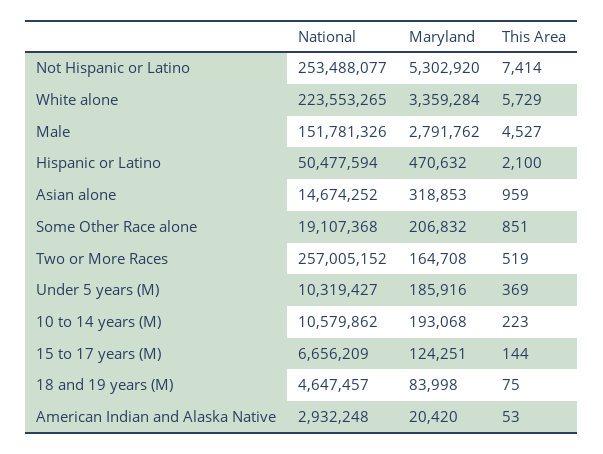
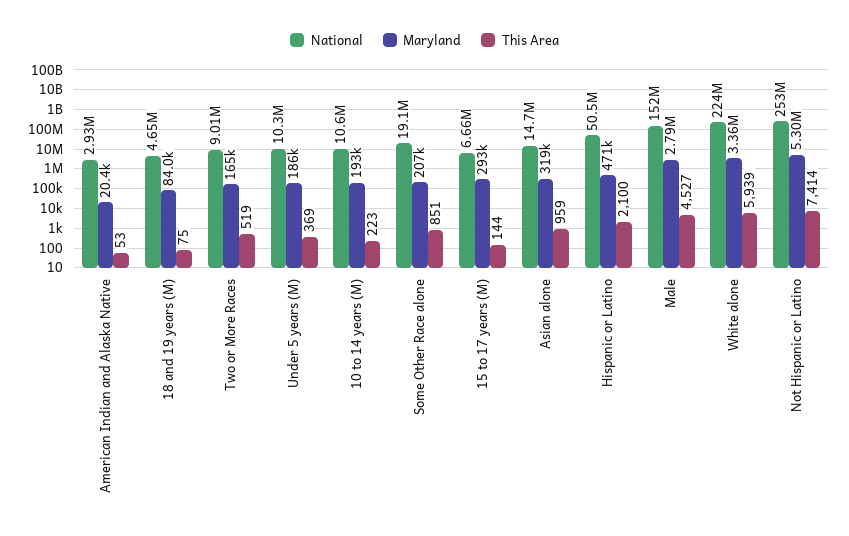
  {
    "National": {
      "Not Hispanic or Latino": 253488077,
      "White alone": 223553265,
      "Male": 151781326,
      "Hispanic or Latino": 50477594,
      "Asian alone": 14674252,
      "Some Other Race alone": 19107368,
-     "Two or More Races": 257005152,
+     "Two or More Races": 9010000,
      "Under 5 years (M)": 10319427,
      "10 to 14 years (M)": 10579862,
      "15 to 17 years (M)": 6656209,
      "18 and 19 years (M)": 4647457,
      "American Indian and Alaska Native": 2932248
    },
    "Maryland": {
      "Not Hispanic or Latino": 5302920,
      "White alone": 3359284,
      "Male": 2791762,
      "Hispanic or Latino": 470632,
      "Asian alone": 318853,
      "Some Other Race alone": 206832,
      "Two or More Races": 164708,
      "Under 5 years (M)": 185916,
      "10 to 14 years (M)": 193068,
-     "15 to 17 years (M)": 124251,
+     "15 to 17 years (M)": 293000,
      "18 and 19 years (M)": 83998,
      "American Indian and Alaska Native": 20420
    },
    "This Area": {
      "Not Hispanic or Latino": 7414,
-     "White alone": 5729,
+     "White alone": 5939,
      "Male": 4527,
      "Hispanic or Latino": 2100,
      "Asian alone": 959,
      "Some Other Race alone": 851,
      "Two or More Races": 519,
      "Under 5 years (M)": 369,
      "10 to 14 years (M)": 223,
      "15 to 17 years (M)": 144,
      "18 and 19 years (M)": 75,
      "American Indian and Alaska Native": 53
    }
  }

